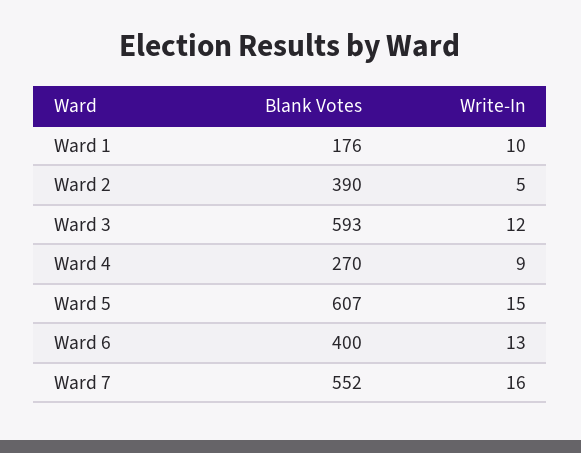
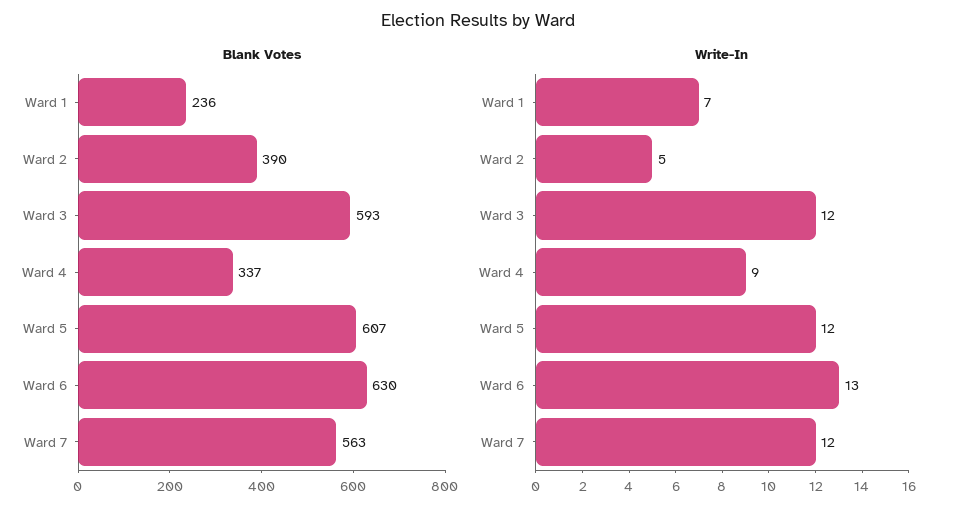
  {
    "Blank Votes": {
-     "Ward 1": 176,
+     "Ward 1": 236,
      "Ward 2": 390,
      "Ward 3": 593,
-     "Ward 4": 270,
+     "Ward 4": 337,
      "Ward 5": 607,
-     "Ward 6": 400,
+     "Ward 6": 630,
-     "Ward 7": 552
+     "Ward 7": 563
    },
    "Write-In": {
-     "Ward 1": 10,
+     "Ward 1": 7,
      "Ward 2": 5,
      "Ward 3": 12,
      "Ward 4": 9,
-     "Ward 5": 15,
+     "Ward 5": 12,
      "Ward 6": 13,
-     "Ward 7": 16
+     "Ward 7": 12
    }
  }

